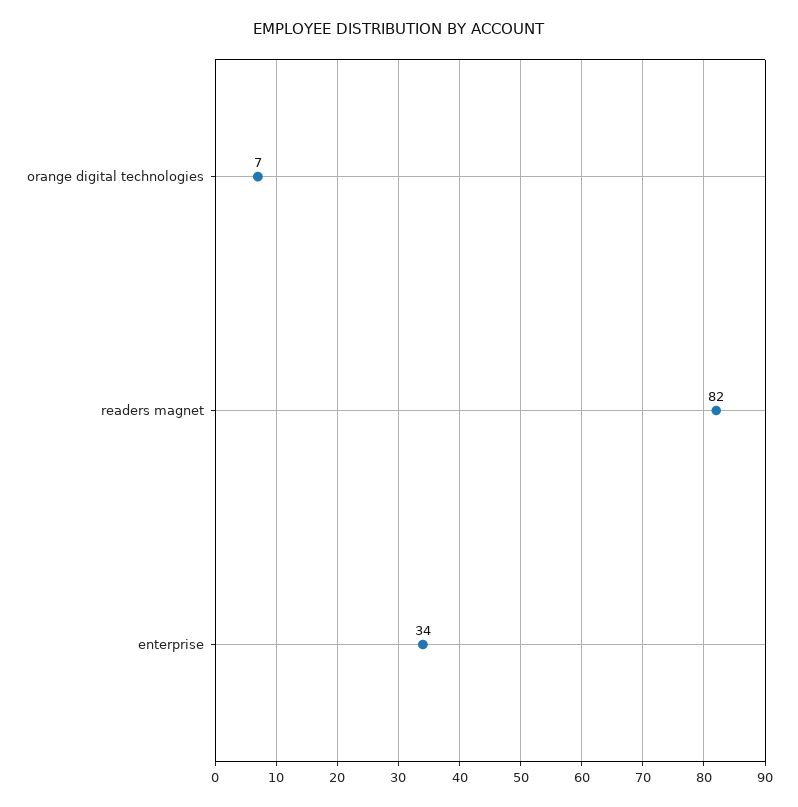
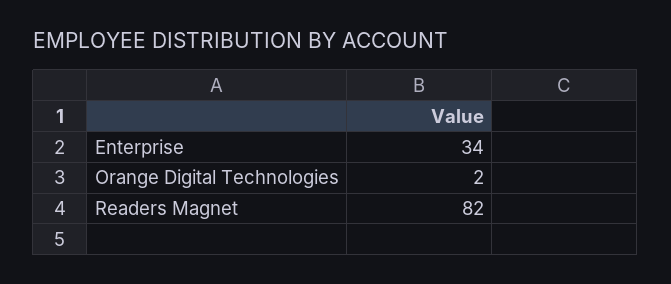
  {
-   "orange digital technologies": 7,
+   "orange digital technologies": 2,
    "readers magnet": 82,
    "enterprise": 34
  }

